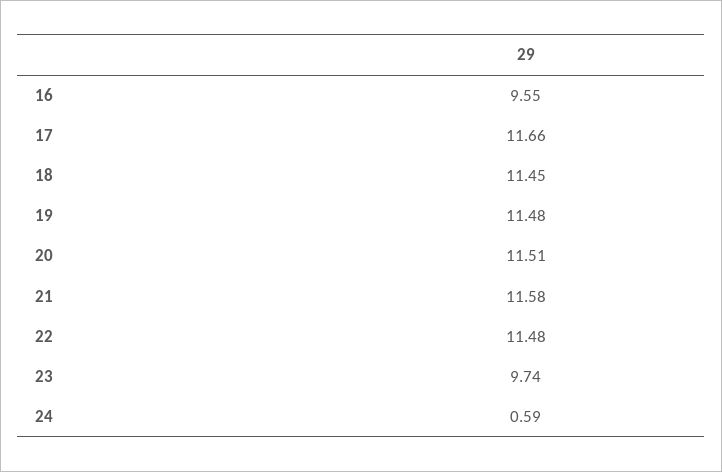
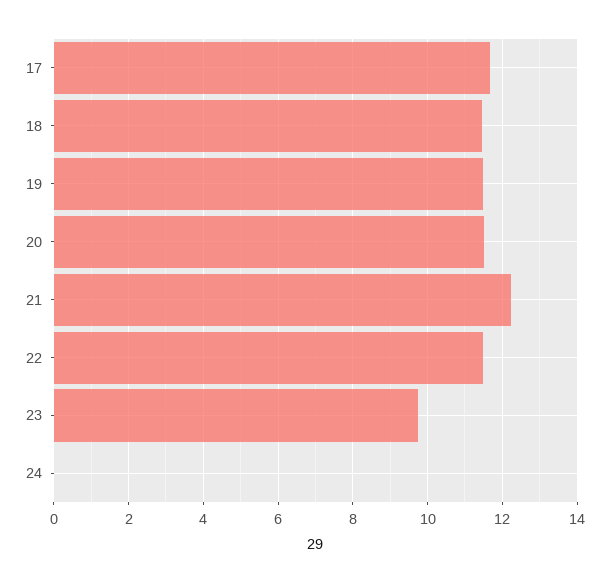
  {
-   "16": 9.55,
    "17": 11.66,
    "18": 11.45,
    "19": 11.48,
    "20": 11.51,
-   "21": 11.58,
+   "21": 12.2,
    "22": 11.48,
    "23": 9.74,
-   "24": 0.59
+   "24": 0
  }

